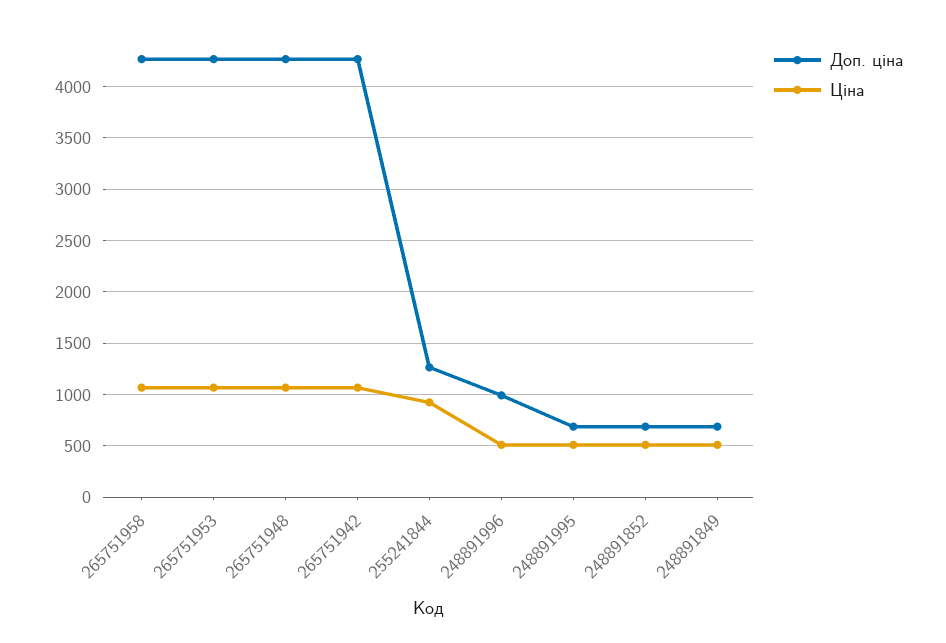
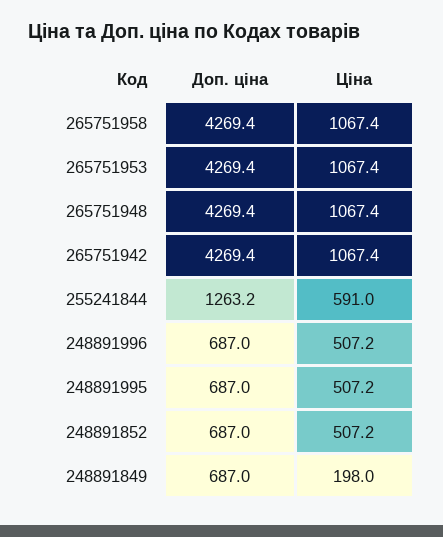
  {
    "Доп. ціна": {
      "265751958": 4269.4,
      "265751953": 4269.4,
      "265751948": 4269.4,
      "265751942": 4269.4,
      "255241844": 1263.2,
-     "248891996": 1000,
+     "248891996": 687,
      "248891995": 687,
      "248891852": 687,
      "248891849": 687
    },
    "Ціна": {
      "265751958": 1067.4,
      "265751953": 1067.4,
      "265751948": 1067.4,
      "265751942": 1067.4,
-     "255241844": 900,
+     "255241844": 591,
      "248891996": 507.2,
      "248891995": 507.2,
      "248891852": 507.2,
-     "248891849": 500
+     "248891849": 198
    }
  }

